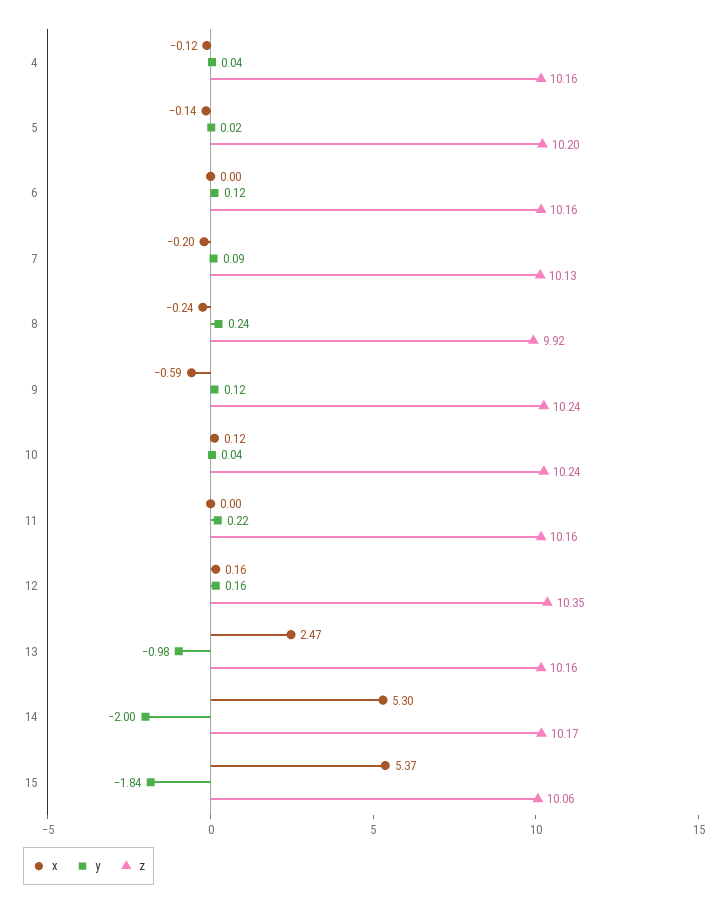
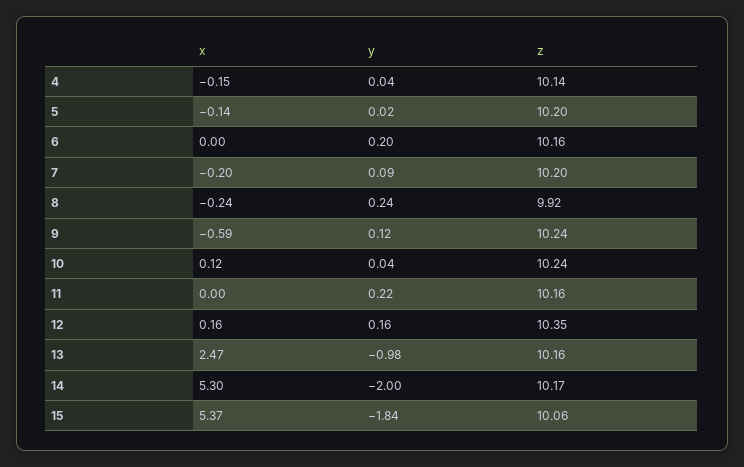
  {
    "x": {
-     "4": -0.12,
+     "4": -0.15,
      "5": -0.14,
      "6": 0,
      "7": -0.2,
      "8": -0.24,
      "9": -0.59,
      "10": 0.12,
      "11": 0,
      "12": 0.16,
      "13": 2.47,
      "14": 5.3,
      "15": 5.37
    },
    "y": {
      "4": 0.04,
      "5": 0.02,
-     "6": 0.12,
+     "6": 0.2,
      "7": 0.09,
      "8": 0.24,
      "9": 0.12,
      "10": 0.04,
      "11": 0.22,
      "12": 0.16,
      "13": -0.98,
      "14": -2,
      "15": -1.84
    },
    "z": {
-     "4": 10.16,
+     "4": 10.14,
      "5": 10.2,
      "6": 10.16,
-     "7": 10.13,
+     "7": 10.2,
      "8": 9.92,
      "9": 10.24,
      "10": 10.24,
      "11": 10.16,
      "12": 10.35,
      "13": 10.16,
      "14": 10.17,
      "15": 10.06
    }
  }

